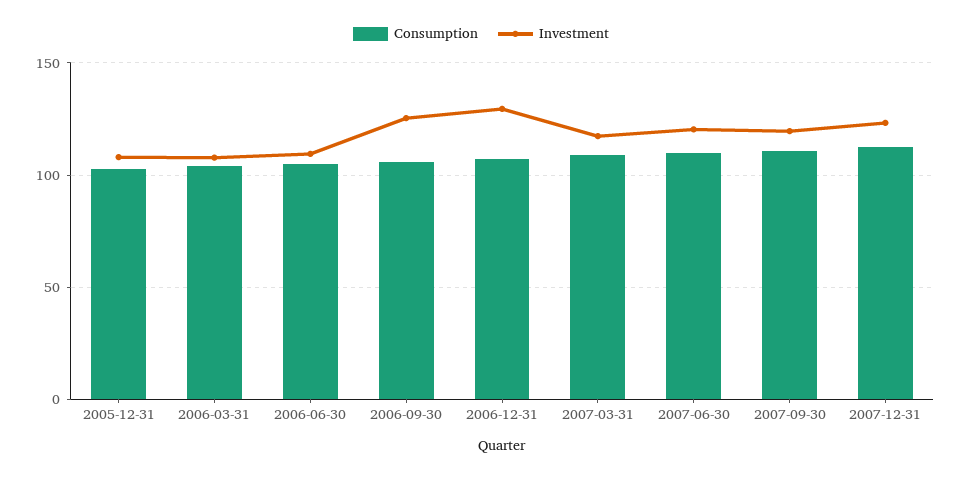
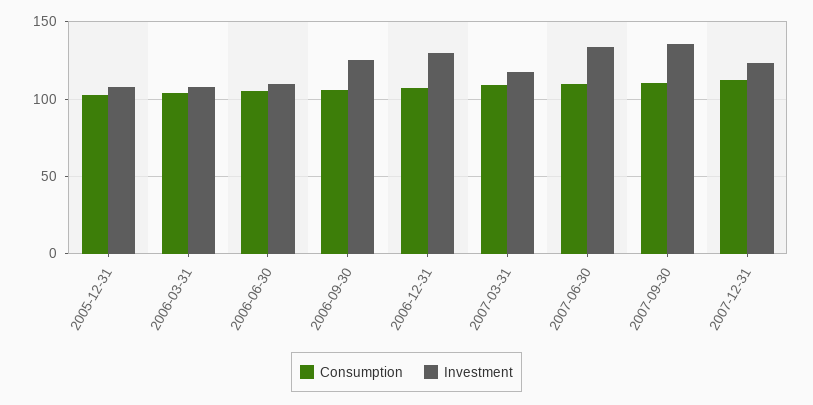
  {
    "Consumption": {
      "2005-12-31": 105,
      "2006-03-31": 105,
      "2006-06-30": 105,
      "2006-09-30": 105,
      "2006-12-31": 105,
      "2007-03-31": 110,
      "2007-06-30": 110,
      "2007-09-30": 110,
      "2007-12-31": 110
    },
    "Investment": {
      "2005-12-31": 110,
      "2006-03-31": 110,
      "2006-06-30": 110,
      "2006-09-30": 125,
      "2006-12-31": 130,
      "2007-03-31": 115,
-     "2007-06-30": 120,
+     "2007-06-30": 135,
-     "2007-09-30": 120,
+     "2007-09-30": 135,
      "2007-12-31": 125
    }
  }

